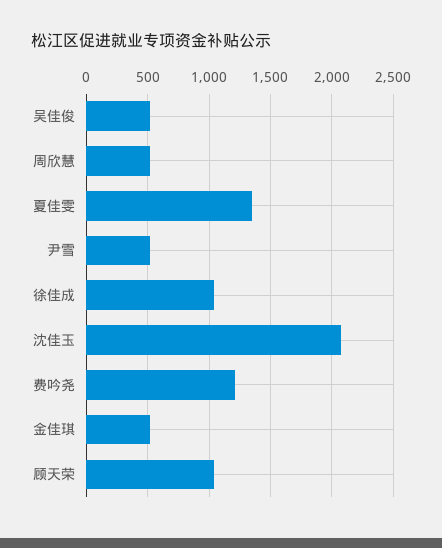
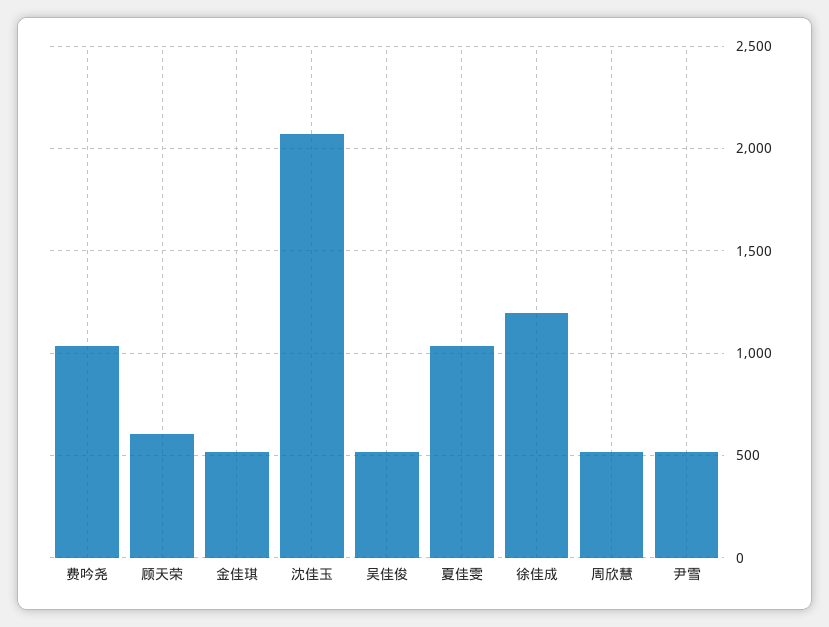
  {
    "吴佳俊": 500,
    "周欣慧": 500,
-   "夏佳雯": 1350,
+   "夏佳雯": 1050,
    "尹雪": 500,
-   "徐佳成": 1050,
+   "徐佳成": 1200,
    "沈佳玉": 2050,
-   "费吟尧": 1200,
+   "费吟尧": 1050,
    "金佳琪": 500,
-   "顾天荣": 1050
+   "顾天荣": 600
  }

